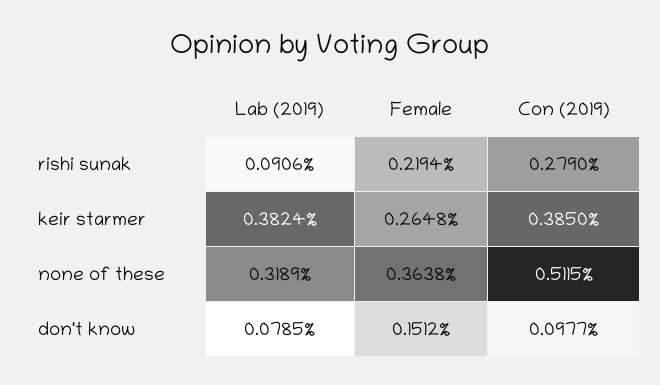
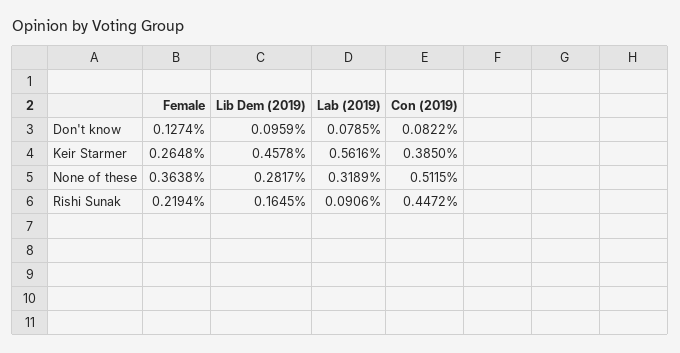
  {
    "Lab (2019)": {
      "rishi sunak": 0.0906,
-     "keir starmer": 0.3824,
+     "keir starmer": 0.5616,
      "none of these": 0.3189,
      "don't know": 0.0785
    },
    "Female": {
      "rishi sunak": 0.2194,
      "keir starmer": 0.2648,
      "none of these": 0.3638,
-     "don't know": 0.1512
+     "don't know": 0.1274
    },
    "Con (2019)": {
-     "rishi sunak": 0.279,
+     "rishi sunak": 0.4472,
      "keir starmer": 0.385,
      "none of these": 0.5115,
-     "don't know": 0.0977
+     "don't know": 0.0822
-   }
+   },
+   "Lib Dem (2019)": {
+     "don't know": 0.0959,
+     "keir starmer": 0.4578,
+     "none of these": 0.2817,
+     "rishi sunak": 0.1645
+   }
  }

